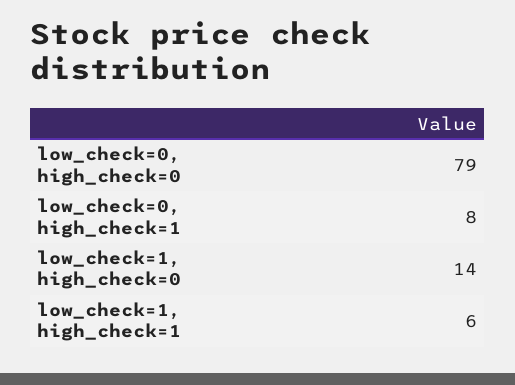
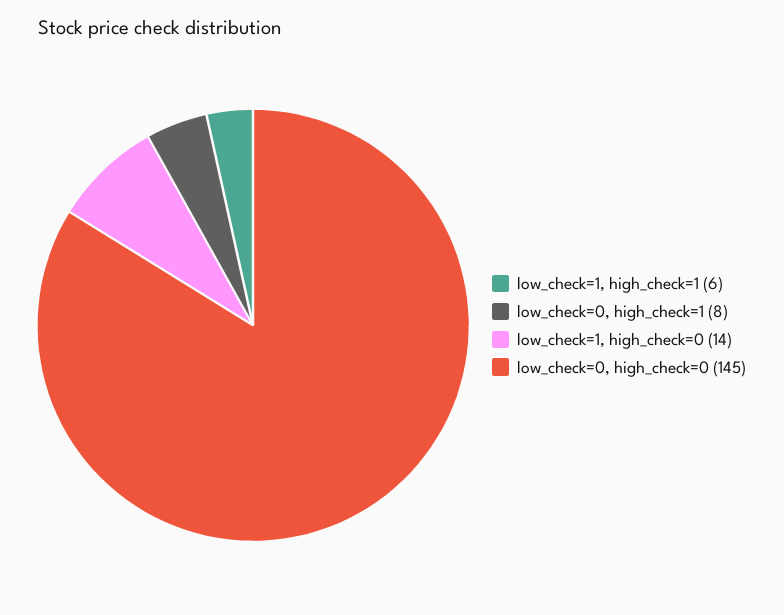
  {
-   "low_check=0, high_check=0": 79,
+   "low_check=0, high_check=0": 145,
    "low_check=0, high_check=1": 8,
    "low_check=1, high_check=0": 14,
    "low_check=1, high_check=1": 6
  }

